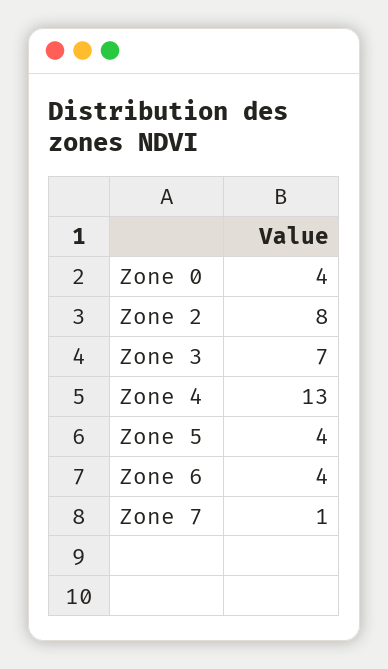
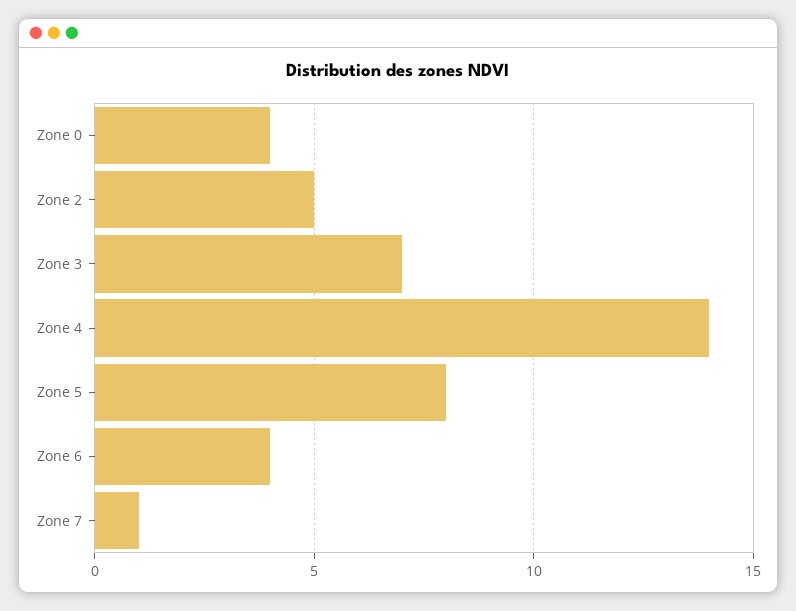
  {
    "Zone 0": 4,
-   "Zone 2": 8,
+   "Zone 2": 5,
    "Zone 3": 7,
-   "Zone 4": 13,
+   "Zone 4": 14,
-   "Zone 5": 4,
+   "Zone 5": 8,
    "Zone 6": 4,
    "Zone 7": 1
  }

